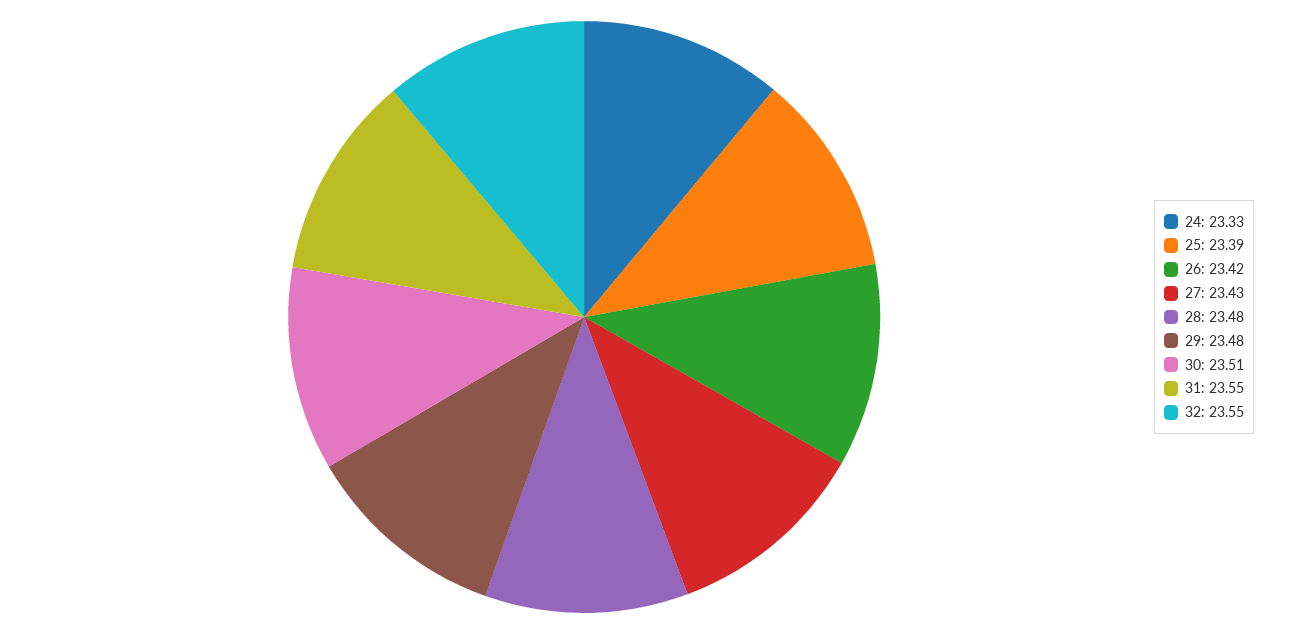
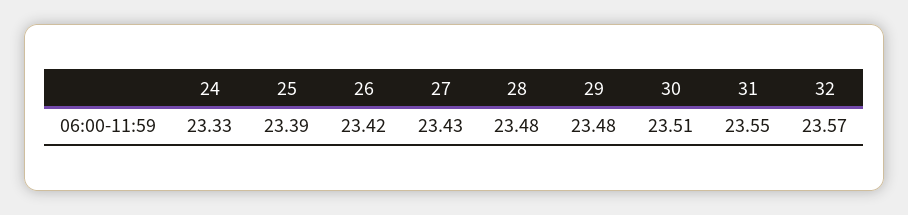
  {
    "24": 23.33,
    "25": 23.39,
    "26": 23.42,
    "27": 23.43,
    "28": 23.48,
    "29": 23.48,
    "30": 23.51,
    "31": 23.55,
-   "32": 23.55
+   "32": 23.57
  }

